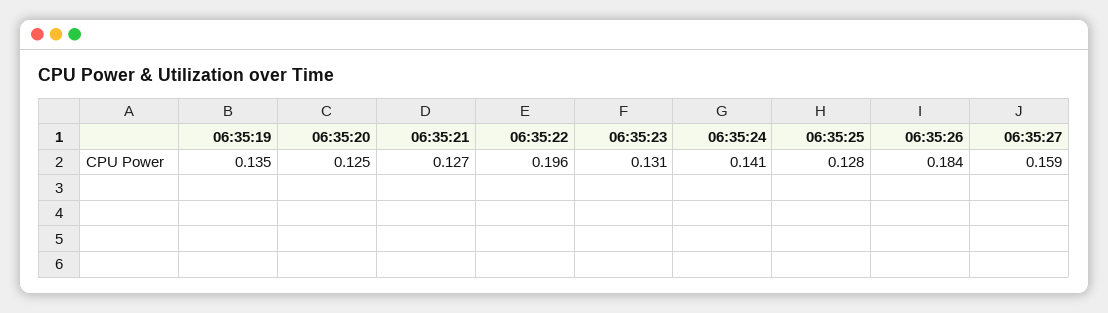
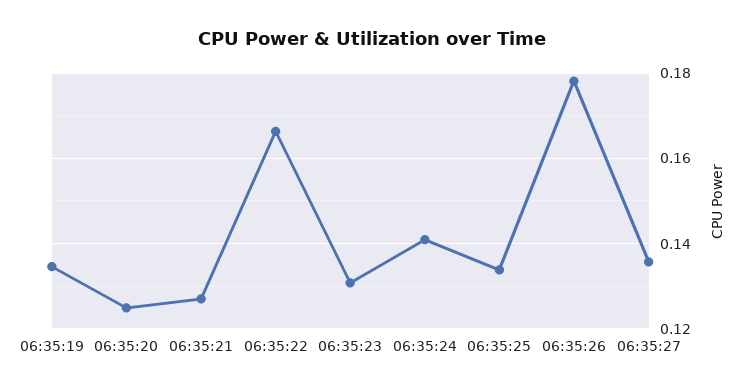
  {
    "06:35:19": 0.135,
    "06:35:20": 0.125,
    "06:35:21": 0.127,
-   "06:35:22": 0.196,
+   "06:35:22": 0.166,
    "06:35:23": 0.131,
    "06:35:24": 0.141,
-   "06:35:25": 0.128,
+   "06:35:25": 0.134,
-   "06:35:26": 0.184,
+   "06:35:26": 0.178,
-   "06:35:27": 0.159
+   "06:35:27": 0.136
  }

